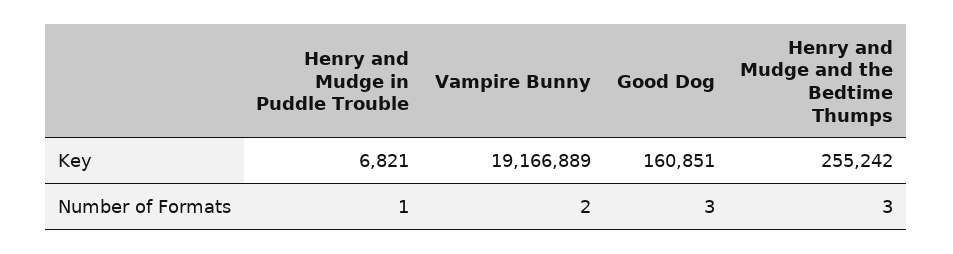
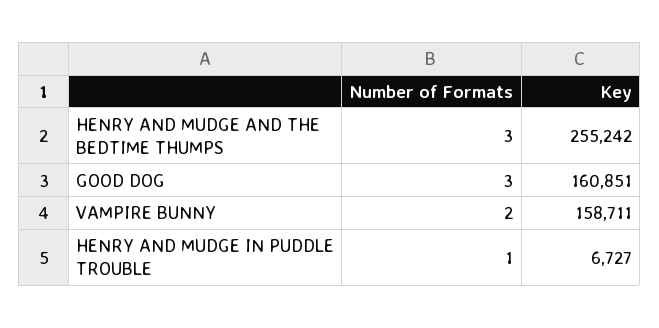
  {
    "Henry and Mudge in Puddle Trouble": {
-     "Key": 6821,
+     "Key": 6727,
      "Number of Formats": 1
    },
    "Vampire Bunny": {
-     "Key": 19166889,
+     "Key": 158711,
      "Number of Formats": 2
    },
    "Good Dog": {
      "Key": 160851,
      "Number of Formats": 3
    },
    "Henry and Mudge and the Bedtime Thumps": {
      "Key": 255242,
      "Number of Formats": 3
    }
  }

